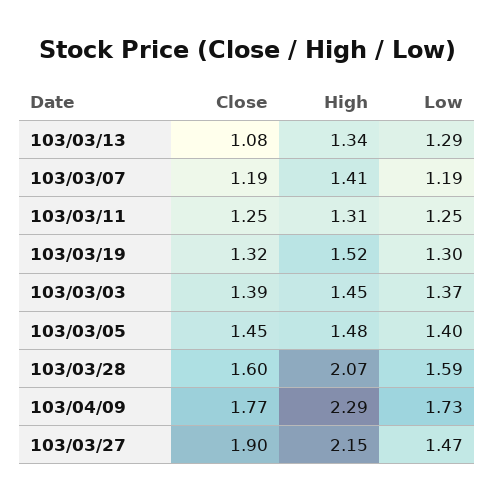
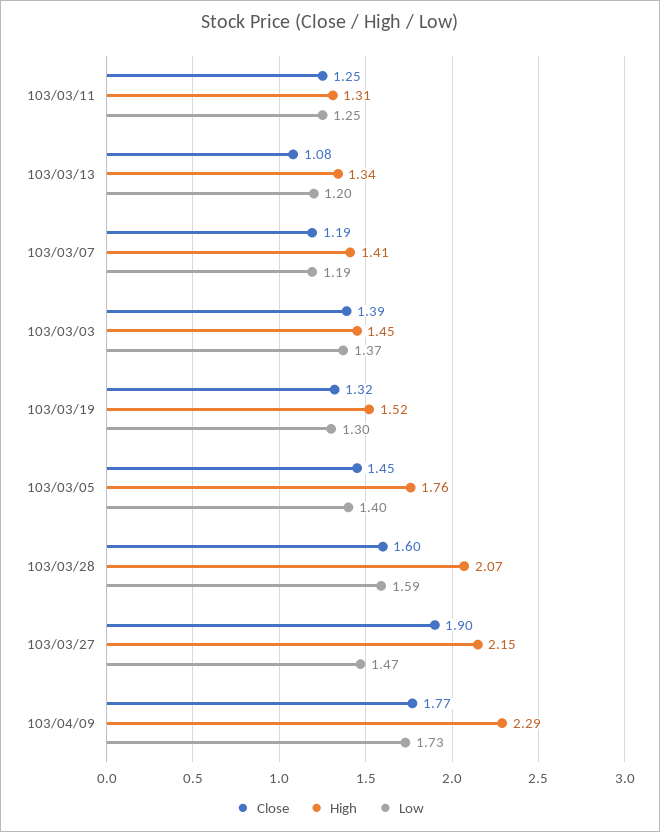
  {
    "Close": {
      "103/03/13": 1.08,
      "103/03/07": 1.19,
      "103/03/11": 1.25,
      "103/03/19": 1.32,
      "103/03/03": 1.39,
      "103/03/05": 1.45,
      "103/03/28": 1.6,
      "103/04/09": 1.77,
      "103/03/27": 1.9
    },
    "High": {
      "103/03/13": 1.34,
      "103/03/07": 1.41,
      "103/03/11": 1.31,
      "103/03/19": 1.52,
      "103/03/03": 1.45,
-     "103/03/05": 1.48,
+     "103/03/05": 1.76,
      "103/03/28": 2.07,
      "103/04/09": 2.29,
      "103/03/27": 2.15
    },
    "Low": {
-     "103/03/13": 1.29,
+     "103/03/13": 1.2,
      "103/03/07": 1.19,
      "103/03/11": 1.25,
      "103/03/19": 1.3,
      "103/03/03": 1.37,
      "103/03/05": 1.4,
      "103/03/28": 1.59,
      "103/04/09": 1.73,
      "103/03/27": 1.47
    }
  }

